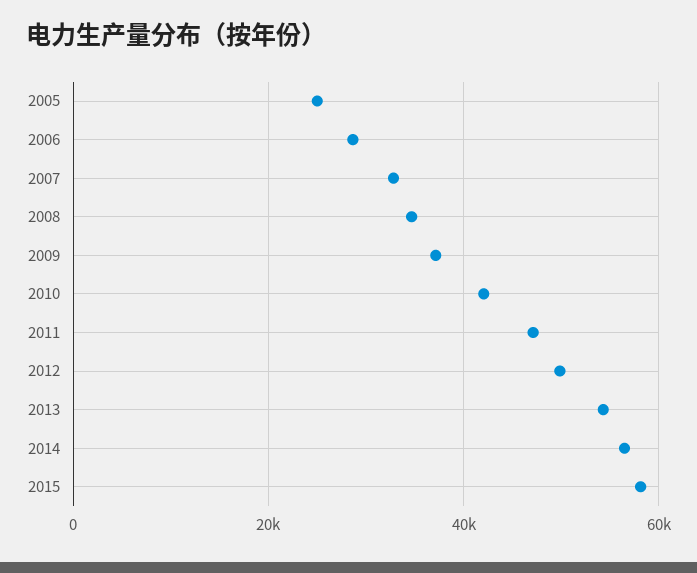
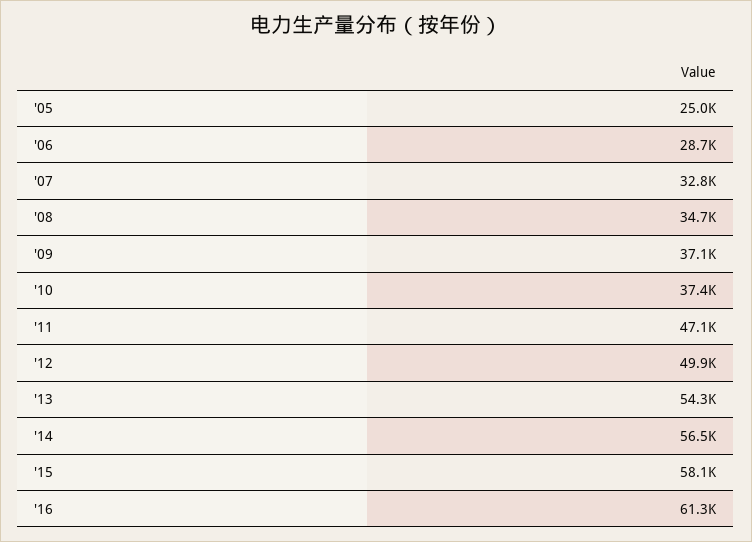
  {
    "2005": 25000,
    "2006": 28700,
    "2007": 32800,
    "2008": 34700,
    "2009": 37100,
-   "2010": 42000,
+   "2010": 37400,
    "2011": 47100,
    "2012": 49900,
    "2013": 54300,
    "2014": 56500,
-   "2015": 58100
+   "2015": 58100,
+   "'16": 61300
  }

